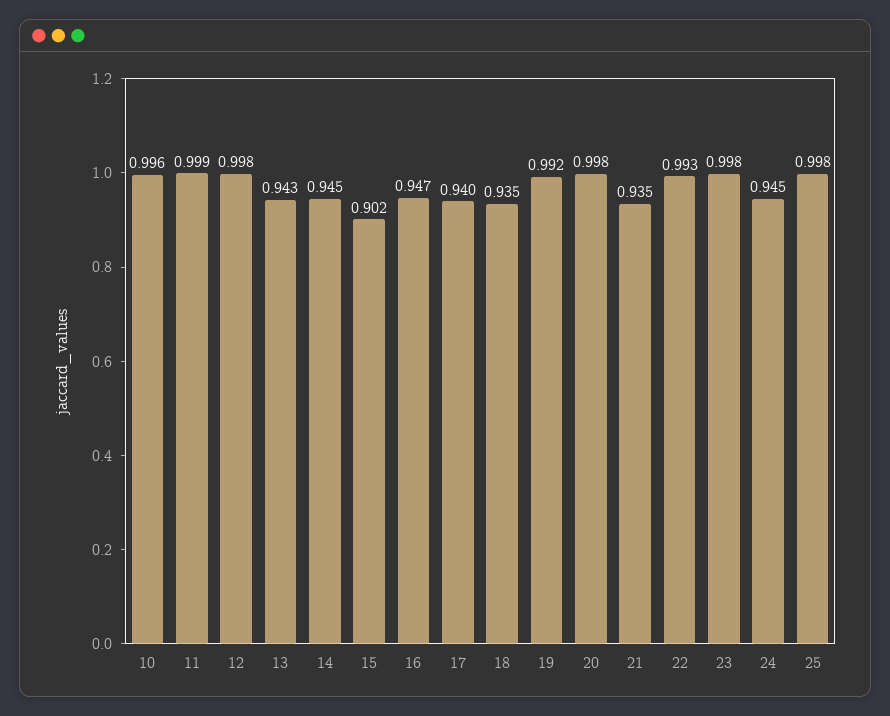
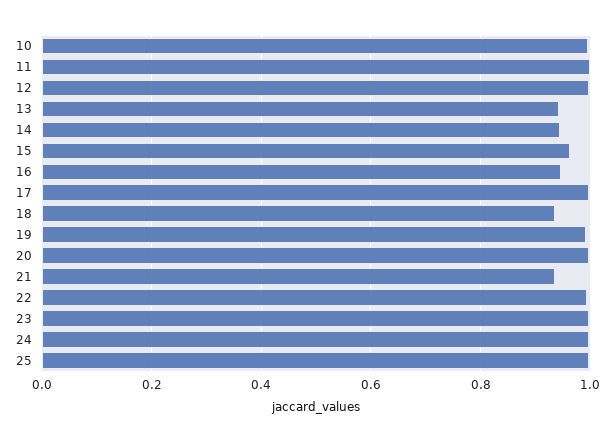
  {
    "10": 0.996,
    "11": 0.999,
    "12": 0.998,
    "13": 0.943,
    "14": 0.945,
-   "15": 0.902,
+   "15": 0.96,
    "16": 0.947,
-   "17": 0.94,
+   "17": 1,
    "18": 0.935,
    "19": 0.992,
    "20": 0.998,
    "21": 0.935,
    "22": 0.993,
    "23": 0.998,
-   "24": 0.945,
+   "24": 1,
    "25": 0.998
  }

